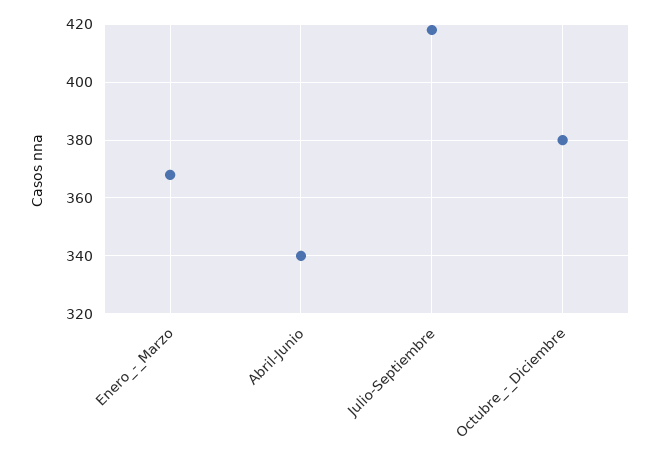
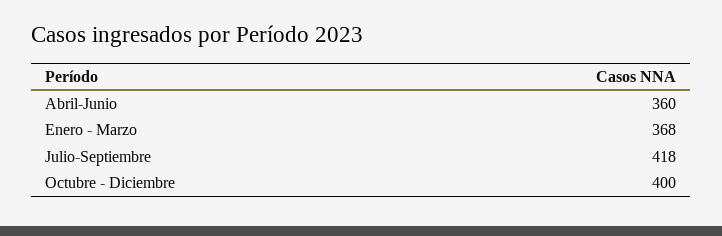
  {
    "Enero_-_Marzo": 368,
-   "Abril-Junio": 340,
+   "Abril-Junio": 360,
    "Julio-Septiembre": 418,
-   "Octubre_-_Diciembre": 380
+   "Octubre_-_Diciembre": 400
  }

